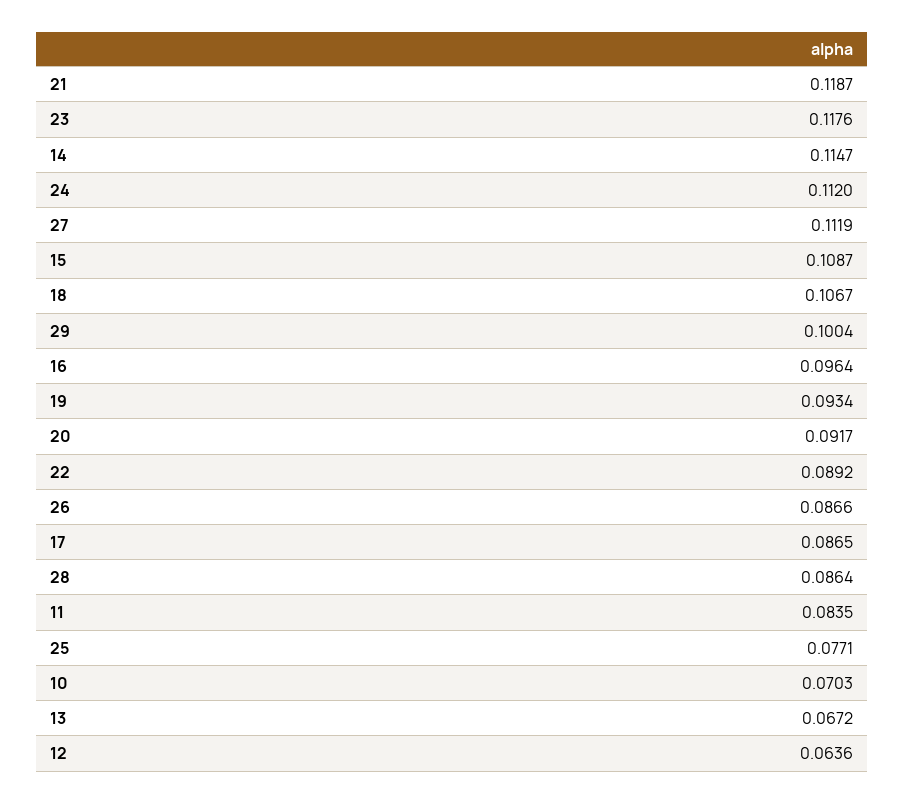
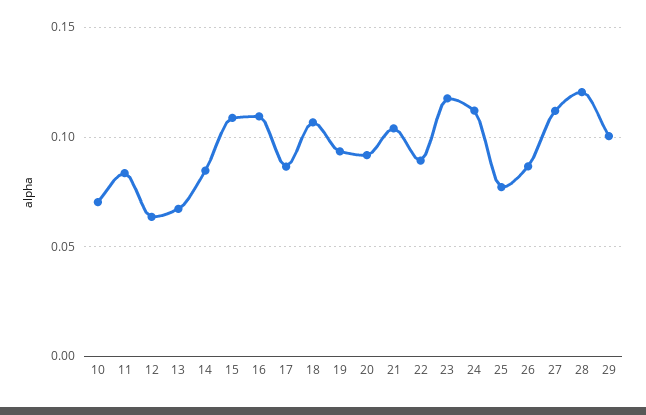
  {
-   "21": 0.1187,
+   "21": 0.105,
    "23": 0.1176,
-   "14": 0.1147,
+   "14": 0.085,
    "24": 0.112,
    "27": 0.1119,
    "15": 0.1087,
    "18": 0.1067,
    "29": 0.1004,
-   "16": 0.0964,
+   "16": 0.11,
    "19": 0.0934,
    "20": 0.0917,
    "22": 0.0892,
    "26": 0.0866,
    "17": 0.0865,
-   "28": 0.0864,
+   "28": 0.12,
    "11": 0.0835,
    "25": 0.0771,
    "10": 0.0703,
    "13": 0.0672,
    "12": 0.0636
  }

